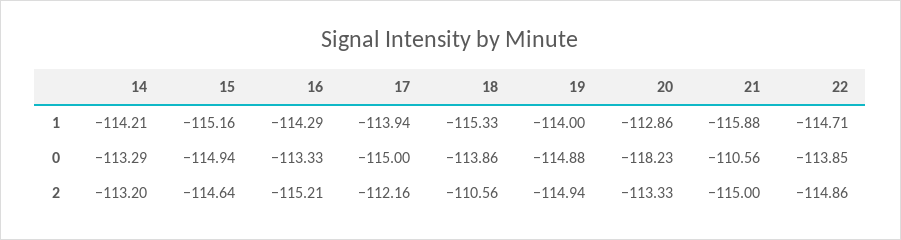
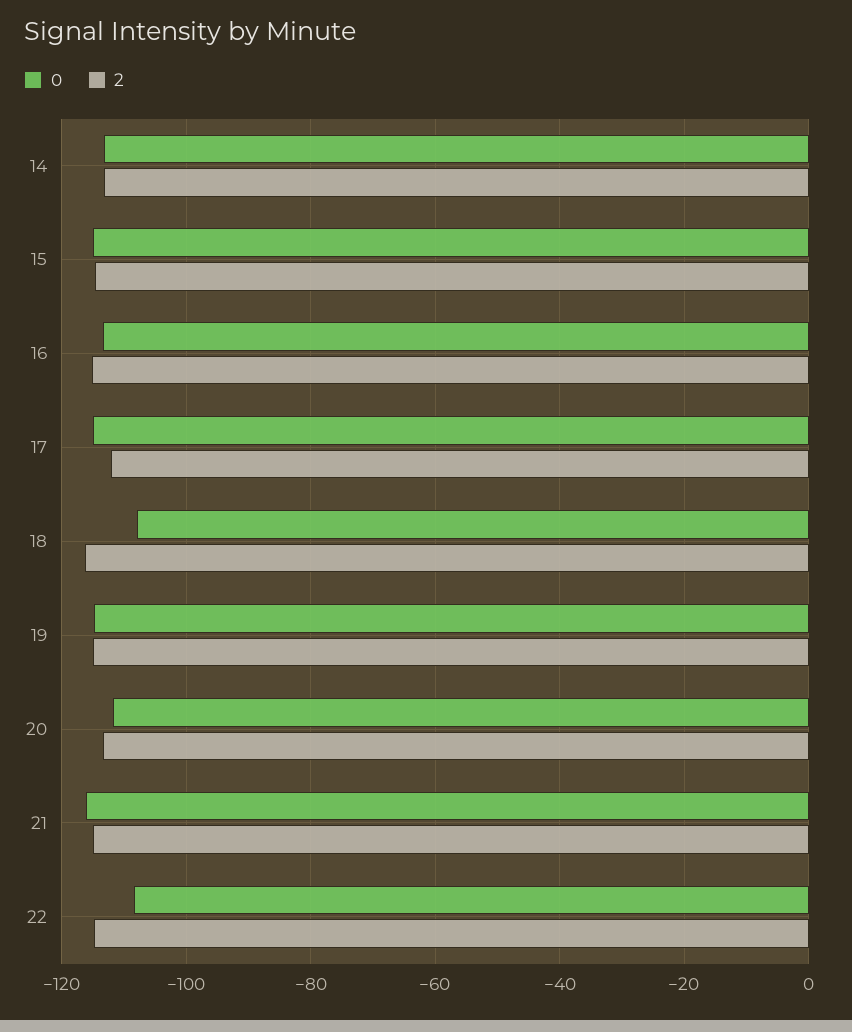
  {
-   "1": {
-     "14": -114.21,
-     "15": -115.16,
-     "16": -114.29,
-     "17": -113.94,
-     "18": -115.33,
-     "19": -114,
-     "20": -112.86,
-     "21": -115.88,
-     "22": -114.71
-   },
    "0": {
      "14": -113.29,
      "15": -114.94,
      "16": -113.33,
      "17": -115,
-     "18": -113.86,
+     "18": -108,
      "19": -114.88,
-     "20": -118.23,
+     "20": -112,
-     "21": -110.56,
+     "21": -116,
-     "22": -113.85
+     "22": -108
    },
    "2": {
      "14": -113.2,
      "15": -114.64,
      "16": -115.21,
      "17": -112.16,
-     "18": -110.56,
+     "18": -116,
      "19": -114.94,
      "20": -113.33,
      "21": -115,
      "22": -114.86
    }
  }

